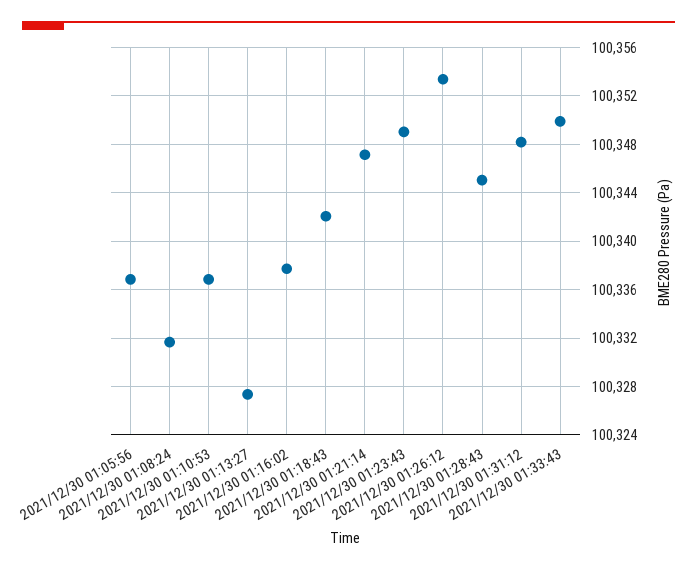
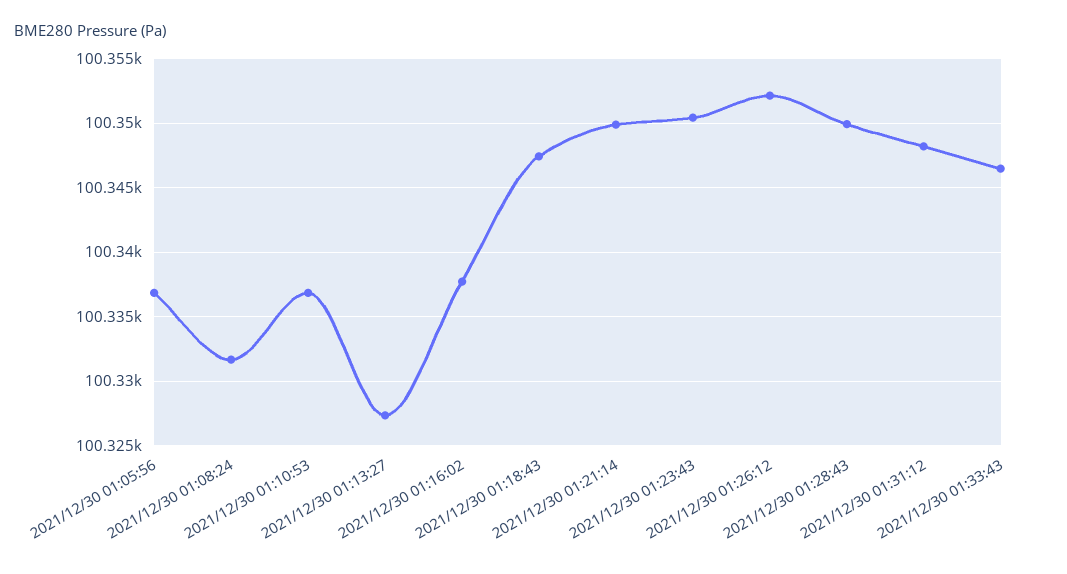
  {
    "2021/12/30 01:05:56": 100337,
    "2021/12/30 01:08:24": 100331.5,
    "2021/12/30 01:10:53": 100337,
    "2021/12/30 01:13:27": 100327.5,
    "2021/12/30 01:16:02": 100337.5,
-   "2021/12/30 01:18:43": 100342,
+   "2021/12/30 01:18:43": 100347.5,
-   "2021/12/30 01:21:14": 100347,
+   "2021/12/30 01:21:14": 100350,
-   "2021/12/30 01:23:43": 100349,
+   "2021/12/30 01:23:43": 100350.5,
-   "2021/12/30 01:26:12": 100353.5,
+   "2021/12/30 01:26:12": 100352,
-   "2021/12/30 01:28:43": 100345,
+   "2021/12/30 01:28:43": 100350,
    "2021/12/30 01:31:12": 100348,
-   "2021/12/30 01:33:43": 100350
+   "2021/12/30 01:33:43": 100346.5
  }

